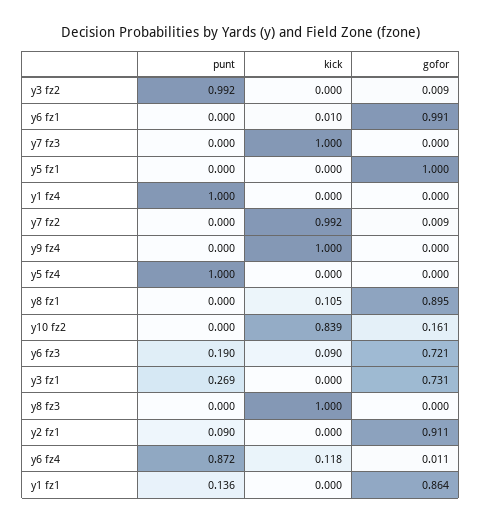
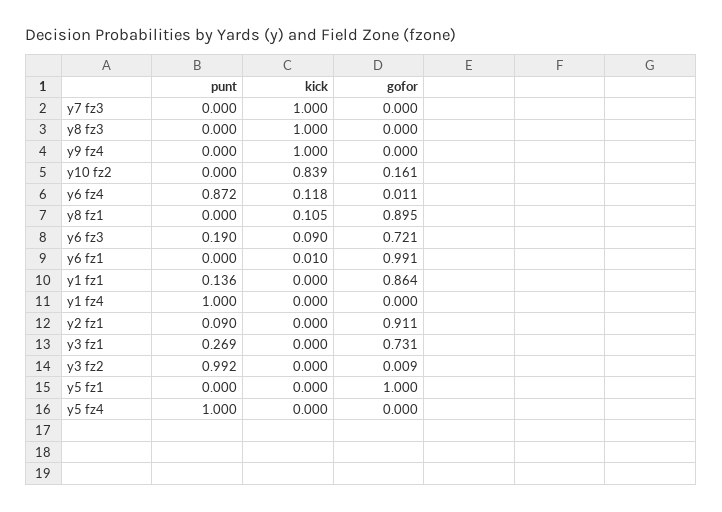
  {
    "punt": {
      "y3 fz2": 0.992,
      "y6 fz1": 0,
      "y7 fz3": 0,
      "y5 fz1": 0,
      "y1 fz4": 1,
-     "y7 fz2": 0,
      "y9 fz4": 0,
      "y5 fz4": 1,
      "y8 fz1": 0,
      "y10 fz2": 0,
      "y6 fz3": 0.19,
      "y3 fz1": 0.269,
      "y8 fz3": 0,
      "y2 fz1": 0.09,
      "y6 fz4": 0.872,
      "y1 fz1": 0.136
    },
    "kick": {
      "y3 fz2": 0,
      "y6 fz1": 0.01,
      "y7 fz3": 1,
      "y5 fz1": 0,
      "y1 fz4": 0,
-     "y7 fz2": 0.992,
      "y9 fz4": 1,
      "y5 fz4": 0,
      "y8 fz1": 0.105,
      "y10 fz2": 0.839,
      "y6 fz3": 0.09,
      "y3 fz1": 0,
      "y8 fz3": 1,
      "y2 fz1": 0,
      "y6 fz4": 0.118,
      "y1 fz1": 0
    },
    "gofor": {
      "y3 fz2": 0.009,
      "y6 fz1": 0.991,
      "y7 fz3": 0,
      "y5 fz1": 1,
      "y1 fz4": 0,
-     "y7 fz2": 0.009,
      "y9 fz4": 0,
      "y5 fz4": 0,
      "y8 fz1": 0.895,
      "y10 fz2": 0.161,
      "y6 fz3": 0.721,
      "y3 fz1": 0.731,
      "y8 fz3": 0,
      "y2 fz1": 0.911,
      "y6 fz4": 0.011,
      "y1 fz1": 0.864
    }
  }

